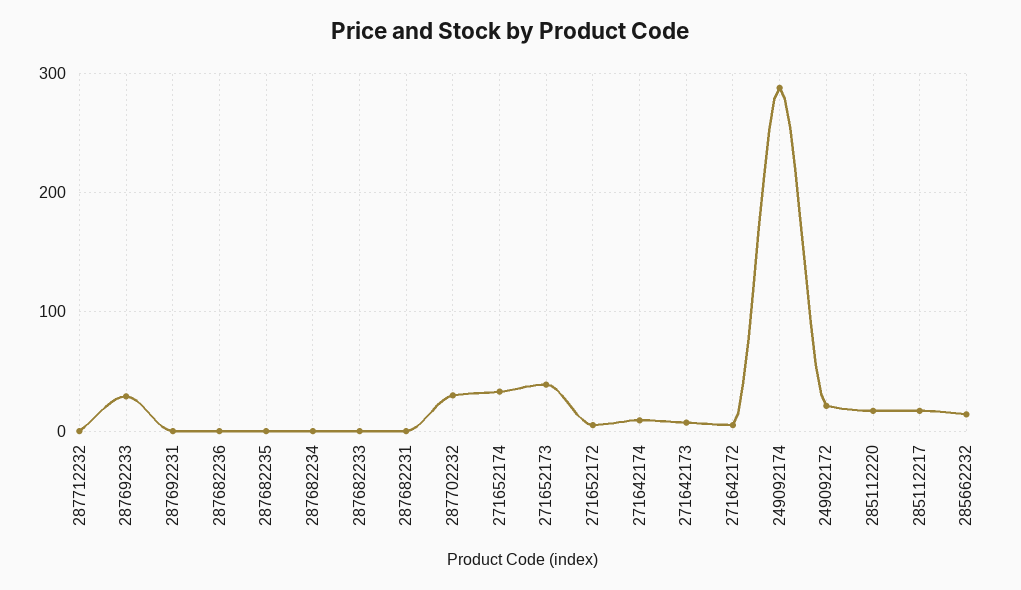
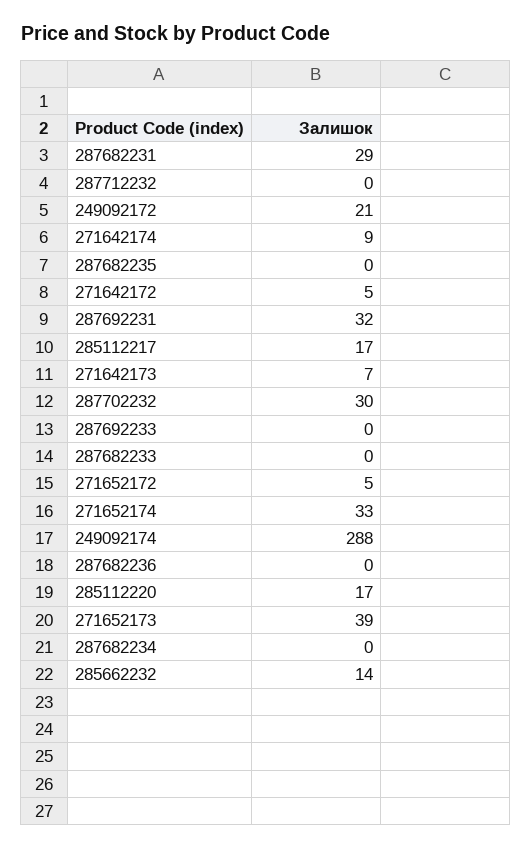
  {
    "287712232": 0,
-   "287692233": 30,
+   "287692233": 0,
-   "287692231": 0,
+   "287692231": 32,
    "287682236": 0,
    "287682235": 0,
    "287682234": 0,
    "287682233": 0,
-   "287682231": 0,
+   "287682231": 29,
    "287702232": 30,
    "271652174": 33,
    "271652173": 39,
    "271652172": 5,
    "271642174": 9,
    "271642173": 7,
    "271642172": 5,
    "249092174": 288,
    "249092172": 21,
    "285112220": 17,
    "285112217": 17,
    "285662232": 14
  }

